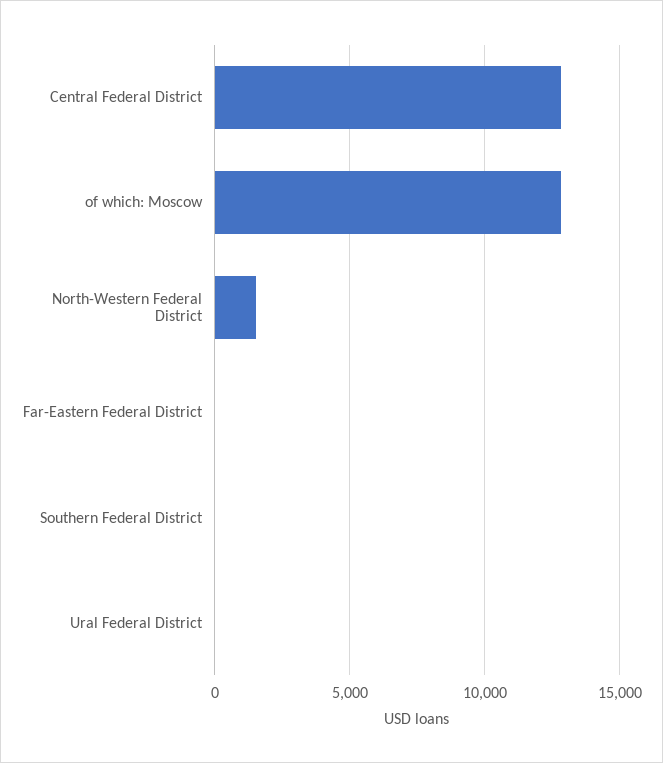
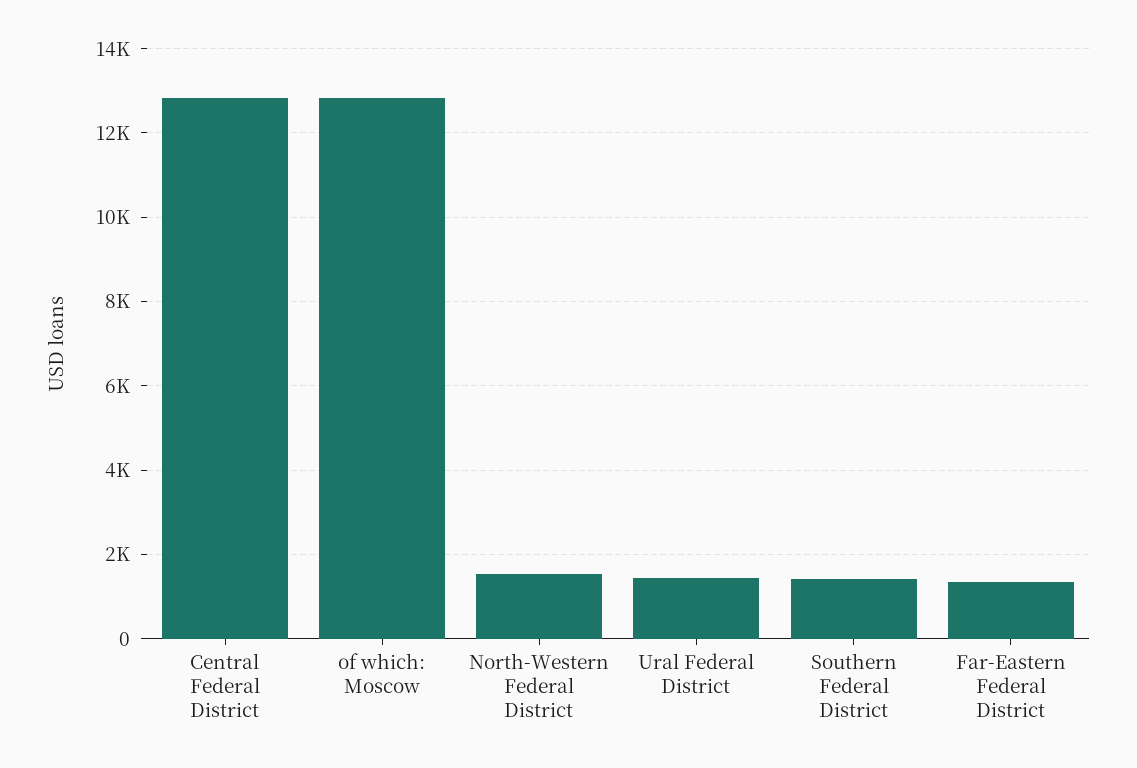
  {
    "Central Federal District": 12800,
    "of which: Moscow": 12800,
    "North-Western Federal District": 1600,
-   "Far-Eastern Federal District": 0,
+   "Far-Eastern Federal District": 1400,
-   "Southern Federal District": 0,
+   "Southern Federal District": 1400,
-   "Ural Federal District": 0
+   "Ural Federal District": 1400
  }

